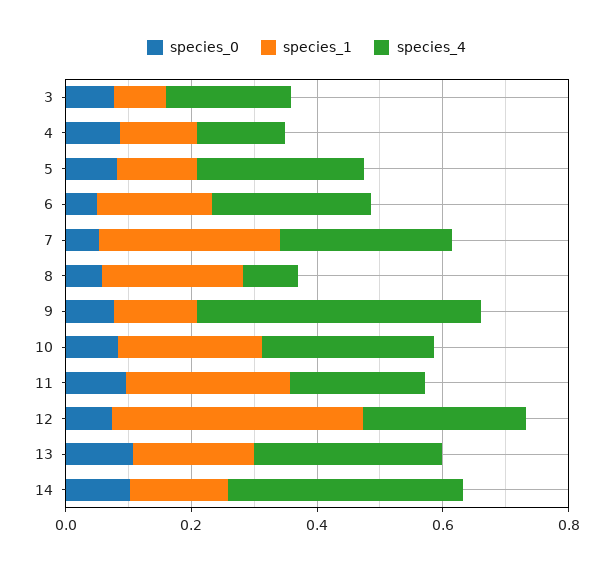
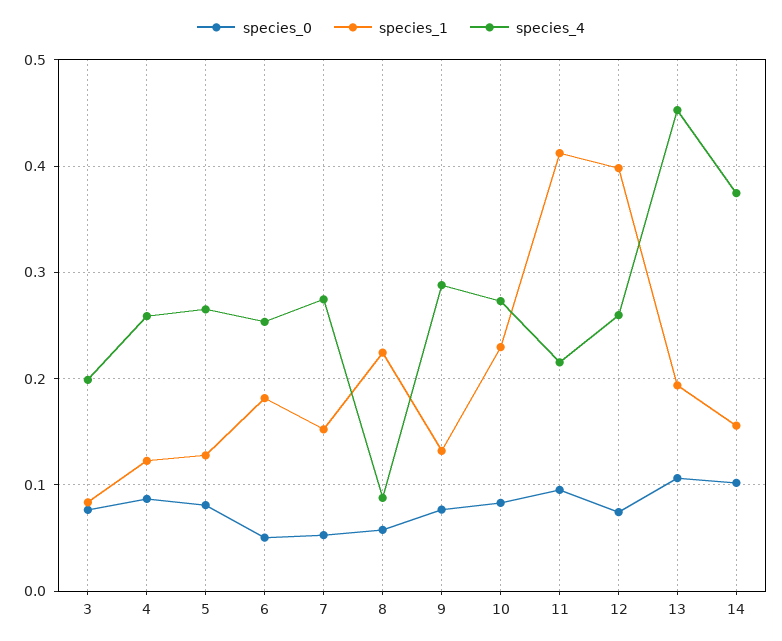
  {
    "species_0": {
      "3": 0.08,
      "4": 0.09,
      "5": 0.08,
      "6": 0.05,
      "7": 0.05,
      "8": 0.06,
      "9": 0.08,
      "10": 0.08,
      "11": 0.1,
      "12": 0.07,
      "13": 0.11,
      "14": 0.1
    },
    "species_1": {
      "3": 0.08,
      "4": 0.12,
      "5": 0.13,
      "6": 0.18,
-     "7": 0.3,
+     "7": 0.15,
      "8": 0.22,
      "9": 0.13,
      "10": 0.23,
-     "11": 0.25,
+     "11": 0.41,
      "12": 0.4,
      "13": 0.19,
      "14": 0.16
    },
    "species_4": {
      "3": 0.2,
-     "4": 0.15,
+     "4": 0.26,
      "5": 0.27,
      "6": 0.25,
      "7": 0.27,
      "8": 0.09,
-     "9": 0.45,
+     "9": 0.29,
      "10": 0.27,
      "11": 0.22,
      "12": 0.26,
-     "13": 0.3,
+     "13": 0.45,
      "14": 0.37
    }
  }

